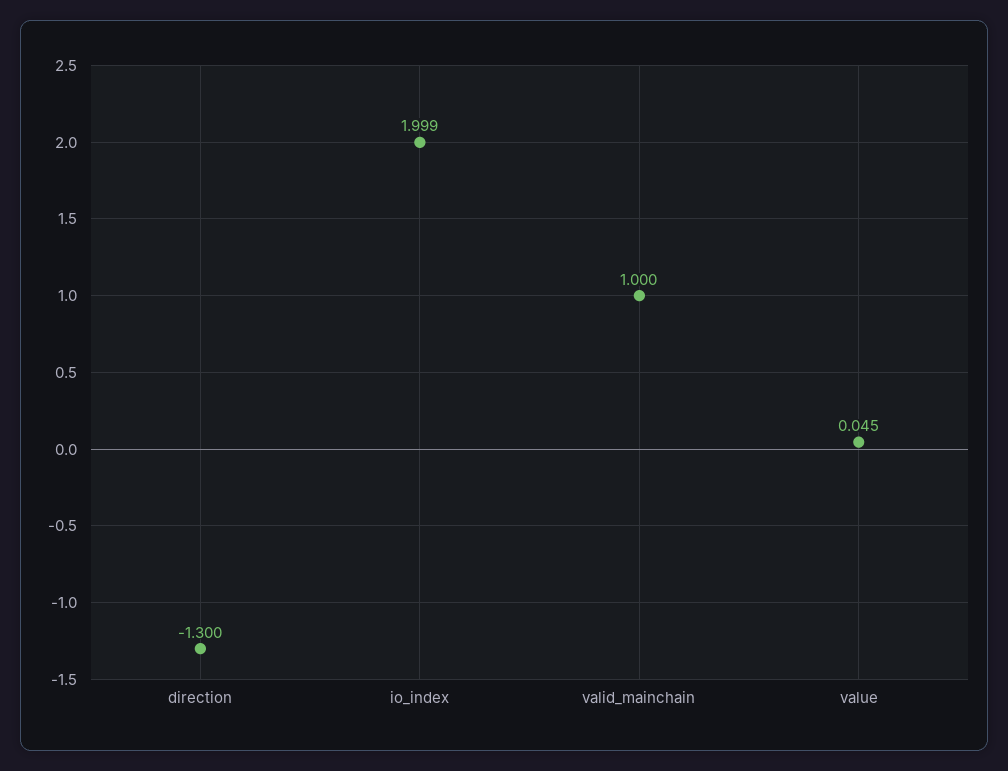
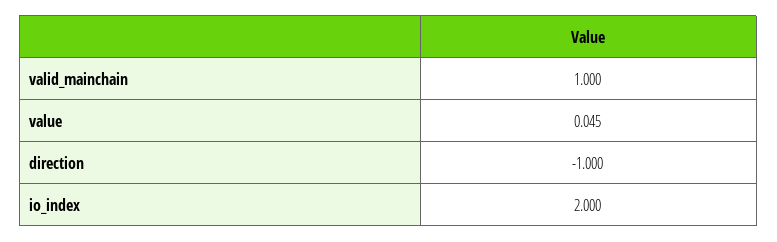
  {
-   "direction": -1.3,
+   "direction": -1,
-   "io_index": 1.999,
+   "io_index": 2,
    "valid_mainchain": 1,
    "value": 0.045
  }

